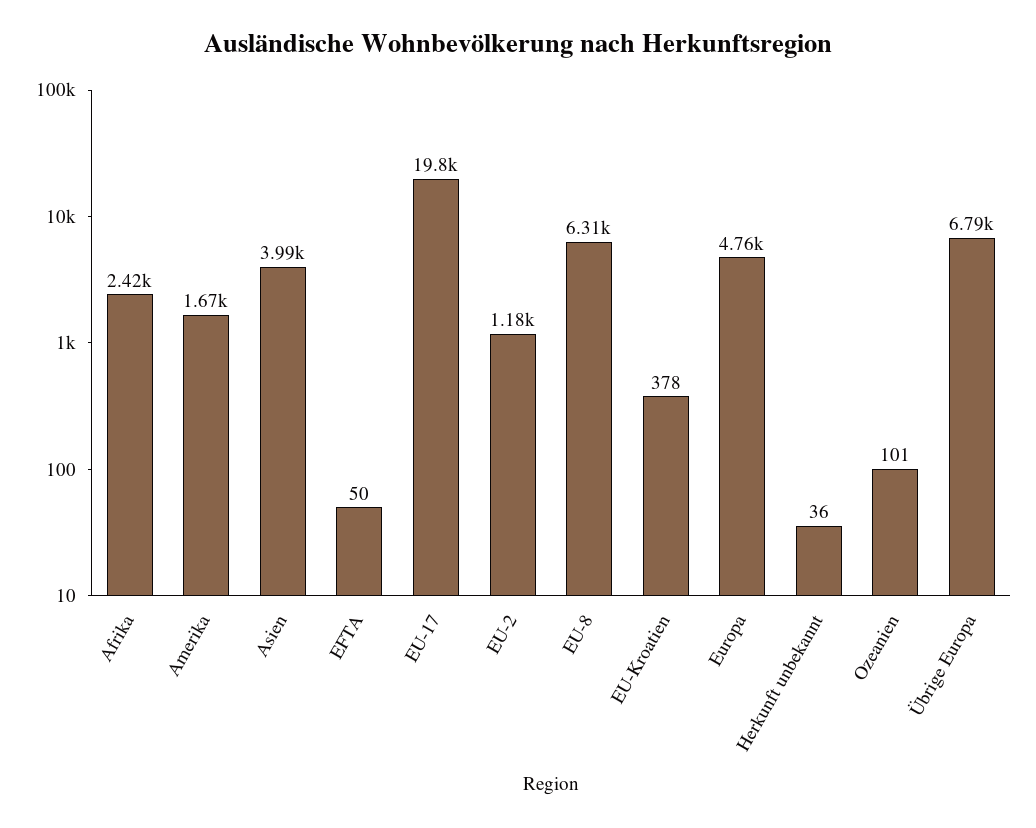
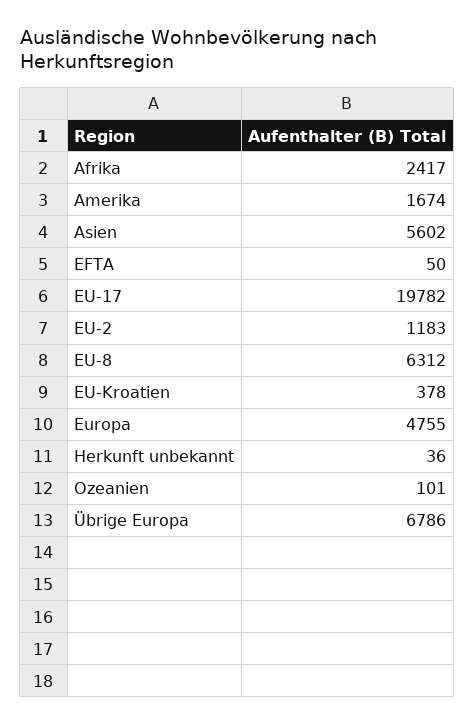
  {
    "Afrika": 2417,
    "Amerika": 1674,
-   "Asien": 3990,
+   "Asien": 5602,
    "EFTA": 50,
    "EU-17": 19782,
    "EU-2": 1183,
    "EU-8": 6312,
    "EU-Kroatien": 378,
    "Europa": 4755,
    "Herkunft unbekannt": 36,
    "Ozeanien": 101,
    "Übrige Europa": 6786
  }

